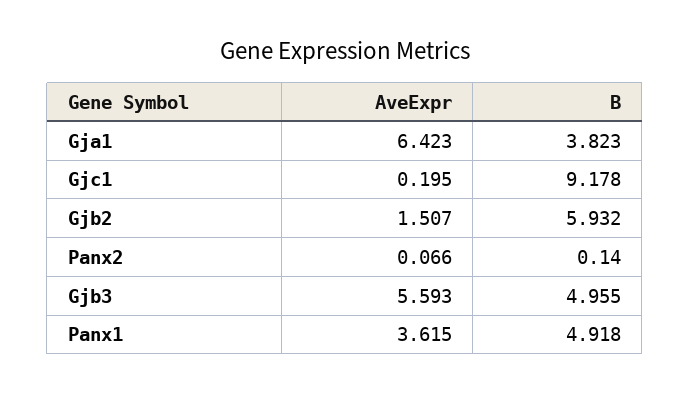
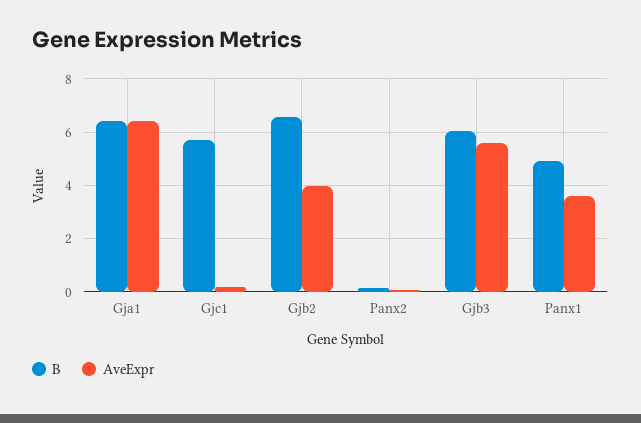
  {
    "AveExpr": {
      "Gja1": 6.423,
      "Gjc1": 0.195,
-     "Gjb2": 1.507,
+     "Gjb2": 4,
      "Panx2": 0.066,
      "Gjb3": 5.593,
      "Panx1": 3.615
    },
    "B": {
-     "Gja1": 3.823,
+     "Gja1": 6.5,
-     "Gjc1": 9.178,
+     "Gjc1": 5.75,
-     "Gjb2": 5.932,
+     "Gjb2": 6.5,
      "Panx2": 0.14,
-     "Gjb3": 4.955,
+     "Gjb3": 6,
      "Panx1": 4.918
    }
  }

